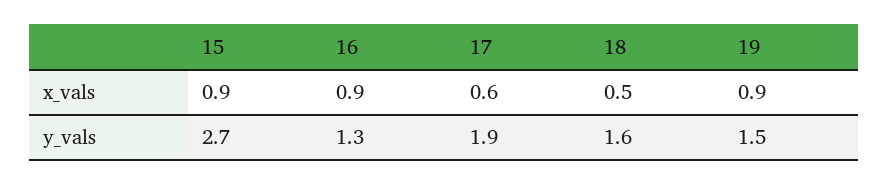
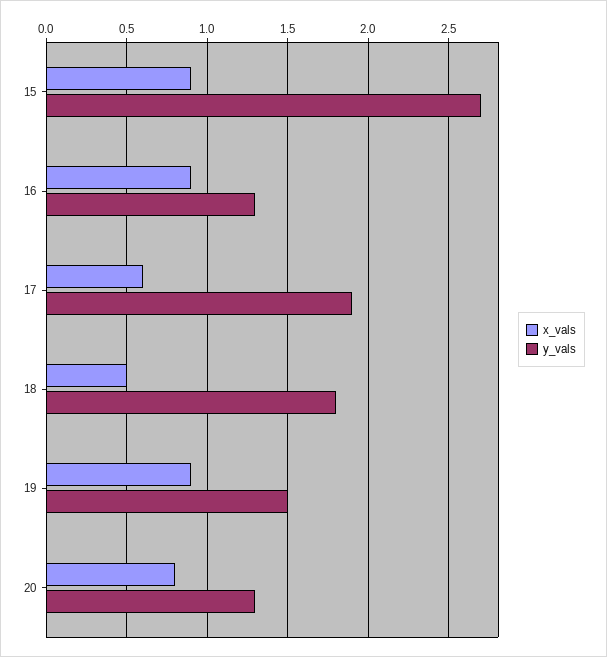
  {
    "x_vals": {
      "15": 0.9,
      "16": 0.9,
      "17": 0.6,
      "18": 0.5,
-     "19": 0.9
+     "19": 0.9,
+     "20": 0.8
    },
    "y_vals": {
      "15": 2.7,
      "16": 1.3,
      "17": 1.9,
-     "18": 1.6,
+     "18": 1.8,
-     "19": 1.5
+     "19": 1.5,
+     "20": 1.3
    }
  }

